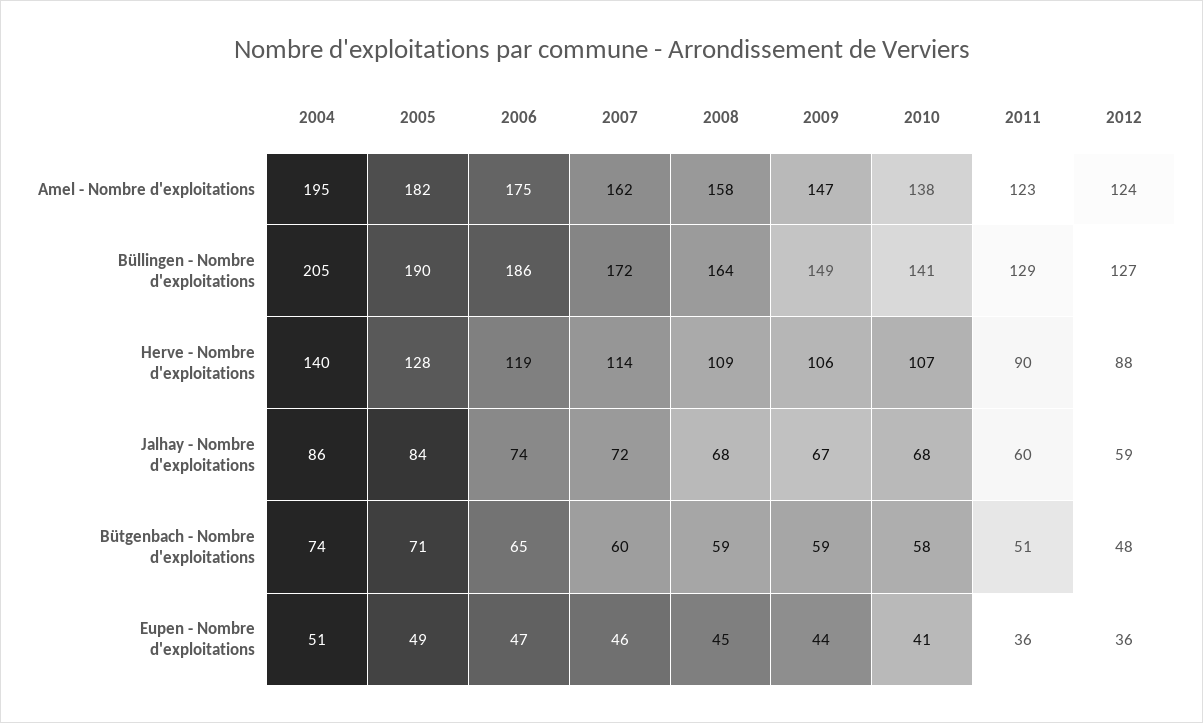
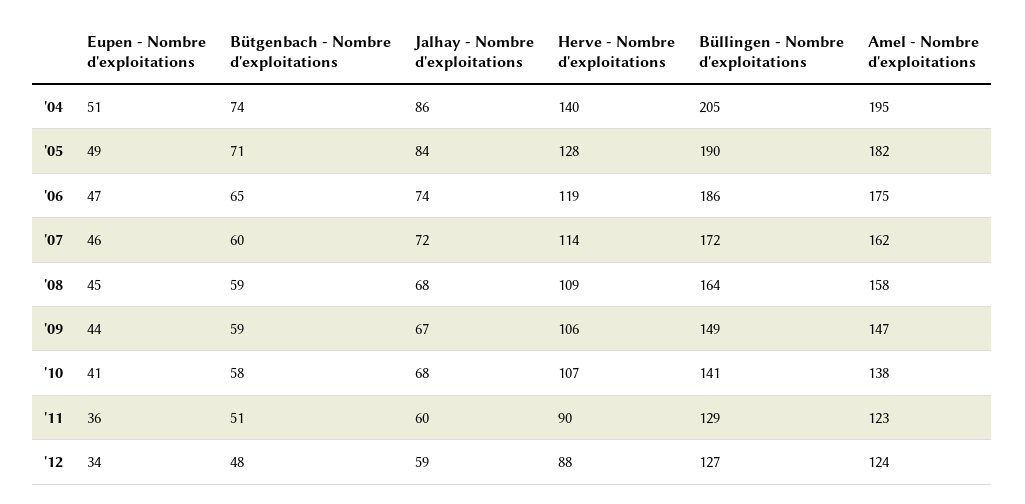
  {
    "2004": {
      "Amel - Nombre d'exploitations": 195,
      "Büllingen - Nombre d'exploitations": 205,
      "Herve - Nombre d'exploitations": 140,
      "Jalhay - Nombre d'exploitations": 86,
      "Bütgenbach - Nombre d'exploitations": 74,
      "Eupen - Nombre d'exploitations": 51
    },
    "2005": {
      "Amel - Nombre d'exploitations": 182,
      "Büllingen - Nombre d'exploitations": 190,
      "Herve - Nombre d'exploitations": 128,
      "Jalhay - Nombre d'exploitations": 84,
      "Bütgenbach - Nombre d'exploitations": 71,
      "Eupen - Nombre d'exploitations": 49
    },
    "2006": {
      "Amel - Nombre d'exploitations": 175,
      "Büllingen - Nombre d'exploitations": 186,
      "Herve - Nombre d'exploitations": 119,
      "Jalhay - Nombre d'exploitations": 74,
      "Bütgenbach - Nombre d'exploitations": 65,
      "Eupen - Nombre d'exploitations": 47
    },
    "2007": {
      "Amel - Nombre d'exploitations": 162,
      "Büllingen - Nombre d'exploitations": 172,
      "Herve - Nombre d'exploitations": 114,
      "Jalhay - Nombre d'exploitations": 72,
      "Bütgenbach - Nombre d'exploitations": 60,
      "Eupen - Nombre d'exploitations": 46
    },
    "2008": {
      "Amel - Nombre d'exploitations": 158,
      "Büllingen - Nombre d'exploitations": 164,
      "Herve - Nombre d'exploitations": 109,
      "Jalhay - Nombre d'exploitations": 68,
      "Bütgenbach - Nombre d'exploitations": 59,
      "Eupen - Nombre d'exploitations": 45
    },
    "2009": {
      "Amel - Nombre d'exploitations": 147,
      "Büllingen - Nombre d'exploitations": 149,
      "Herve - Nombre d'exploitations": 106,
      "Jalhay - Nombre d'exploitations": 67,
      "Bütgenbach - Nombre d'exploitations": 59,
      "Eupen - Nombre d'exploitations": 44
    },
    "2010": {
      "Amel - Nombre d'exploitations": 138,
      "Büllingen - Nombre d'exploitations": 141,
      "Herve - Nombre d'exploitations": 107,
      "Jalhay - Nombre d'exploitations": 68,
      "Bütgenbach - Nombre d'exploitations": 58,
      "Eupen - Nombre d'exploitations": 41
    },
    "2011": {
      "Amel - Nombre d'exploitations": 123,
      "Büllingen - Nombre d'exploitations": 129,
      "Herve - Nombre d'exploitations": 90,
      "Jalhay - Nombre d'exploitations": 60,
      "Bütgenbach - Nombre d'exploitations": 51,
      "Eupen - Nombre d'exploitations": 36
    },
    "2012": {
      "Amel - Nombre d'exploitations": 124,
      "Büllingen - Nombre d'exploitations": 127,
      "Herve - Nombre d'exploitations": 88,
      "Jalhay - Nombre d'exploitations": 59,
      "Bütgenbach - Nombre d'exploitations": 48,
-     "Eupen - Nombre d'exploitations": 36
+     "Eupen - Nombre d'exploitations": 34
    }
  }

